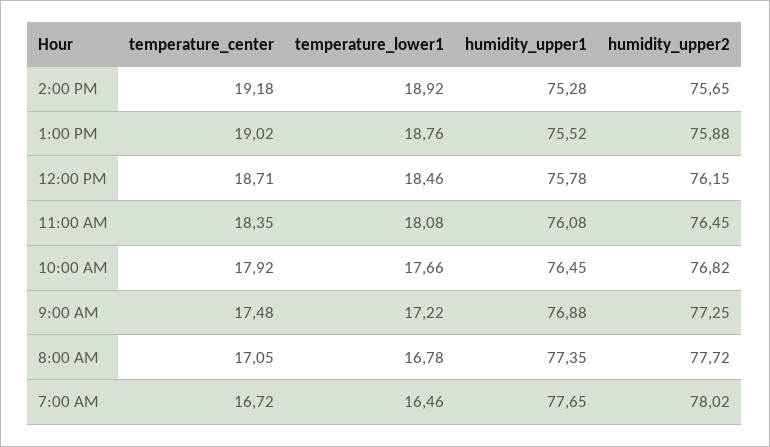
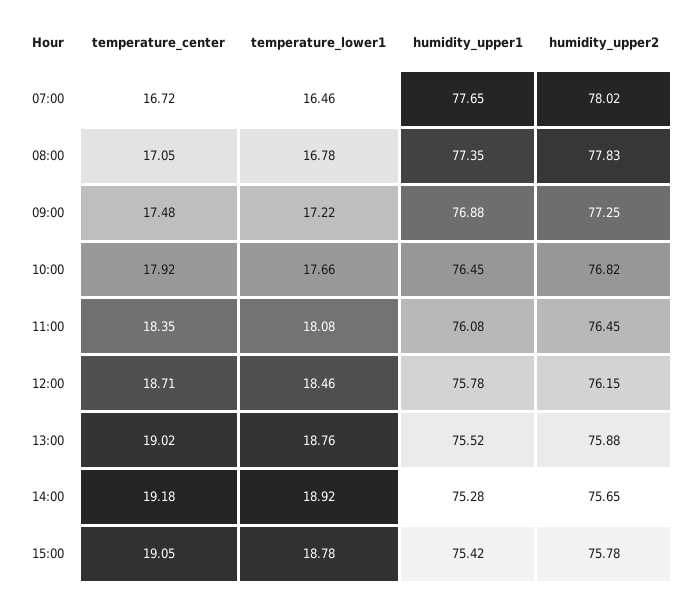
  {
    "temperature_center": {
      "2:00 PM": 19.18,
      "1:00 PM": 19.02,
      "12:00 PM": 18.71,
      "11:00 AM": 18.35,
      "10:00 AM": 17.92,
      "9:00 AM": 17.48,
      "8:00 AM": 17.05,
-     "7:00 AM": 16.72
+     "7:00 AM": 16.72,
+     "15:00": 19.05
    },
    "temperature_lower1": {
      "2:00 PM": 18.92,
      "1:00 PM": 18.76,
      "12:00 PM": 18.46,
      "11:00 AM": 18.08,
      "10:00 AM": 17.66,
      "9:00 AM": 17.22,
      "8:00 AM": 16.78,
-     "7:00 AM": 16.46
+     "7:00 AM": 16.46,
+     "15:00": 18.78
    },
    "humidity_upper1": {
      "2:00 PM": 75.28,
      "1:00 PM": 75.52,
      "12:00 PM": 75.78,
      "11:00 AM": 76.08,
      "10:00 AM": 76.45,
      "9:00 AM": 76.88,
      "8:00 AM": 77.35,
-     "7:00 AM": 77.65
+     "7:00 AM": 77.65,
+     "15:00": 75.42
    },
    "humidity_upper2": {
      "2:00 PM": 75.65,
      "1:00 PM": 75.88,
      "12:00 PM": 76.15,
      "11:00 AM": 76.45,
      "10:00 AM": 76.82,
      "9:00 AM": 77.25,
-     "8:00 AM": 77.72,
+     "8:00 AM": 77.83,
-     "7:00 AM": 78.02
+     "7:00 AM": 78.02,
+     "15:00": 75.78
    }
  }

